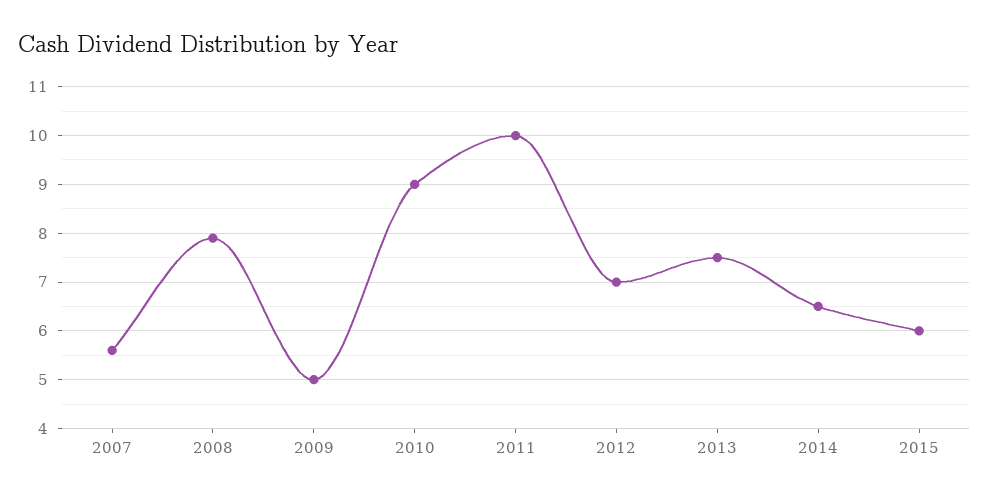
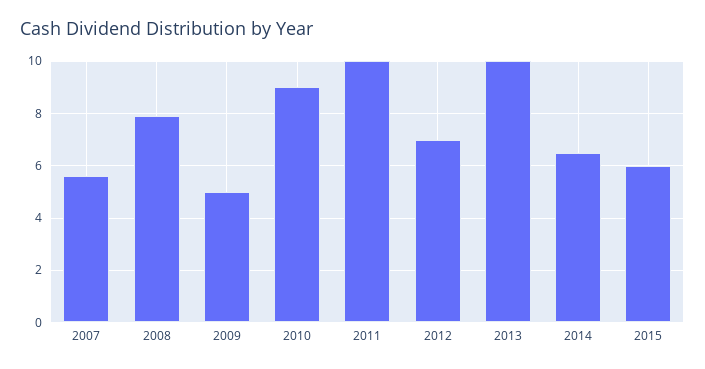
  {
    "2007": 5.5,
    "2008": 8,
    "2009": 5,
    "2010": 9,
    "2011": 10,
    "2012": 7,
-   "2013": 7.5,
+   "2013": 10,
    "2014": 6.5,
    "2015": 6
  }

